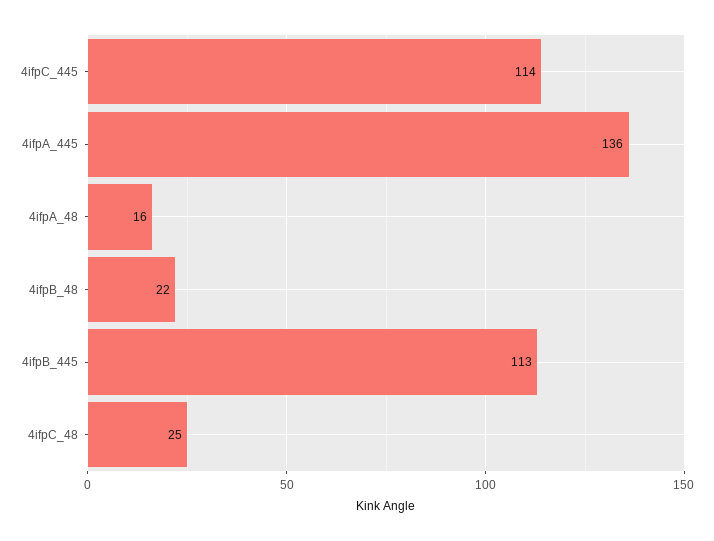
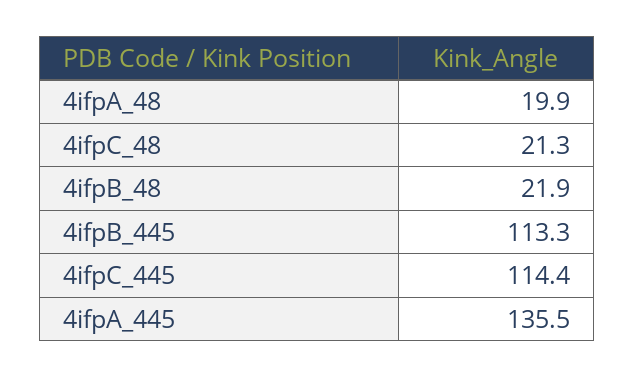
  {
    "4ifpC_445": 114.4,
    "4ifpA_445": 135.5,
-   "4ifpA_48": 16,
+   "4ifpA_48": 19.9,
    "4ifpB_48": 21.9,
    "4ifpB_445": 113.3,
-   "4ifpC_48": 25
+   "4ifpC_48": 21.3
  }

